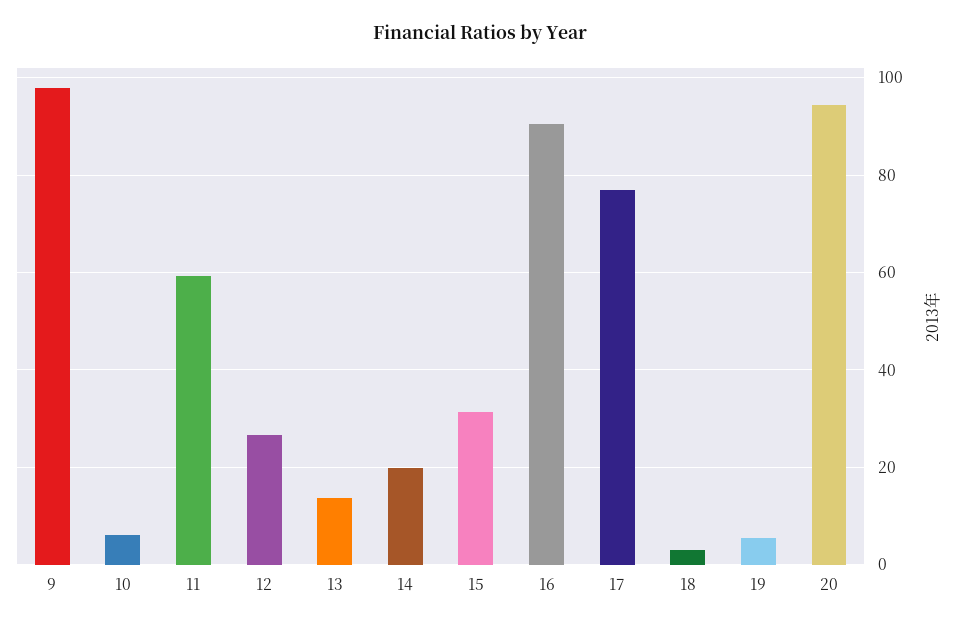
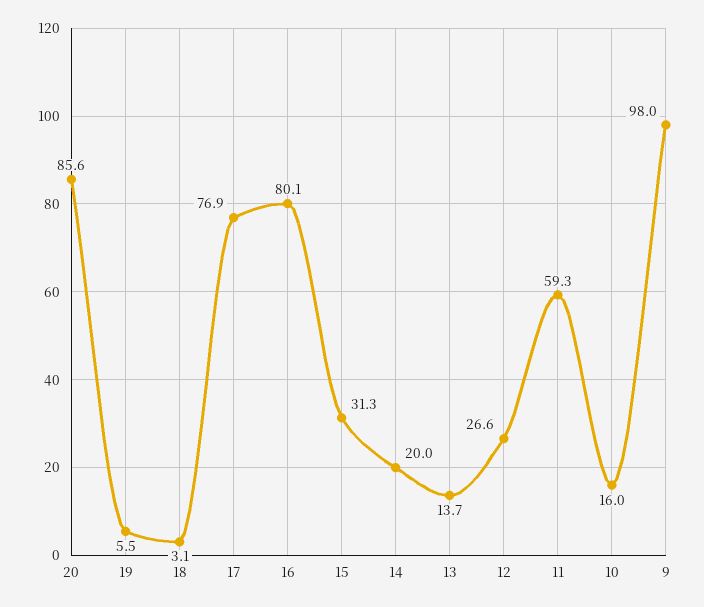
  {
    "9": 98,
-   "10": 6,
+   "10": 16,
    "11": 59.3,
    "12": 26.6,
    "13": 13.7,
    "14": 20,
    "15": 31.3,
-   "16": 90,
+   "16": 80.1,
    "17": 76.9,
    "18": 3.1,
    "19": 5.5,
-   "20": 94
+   "20": 85.6
  }

